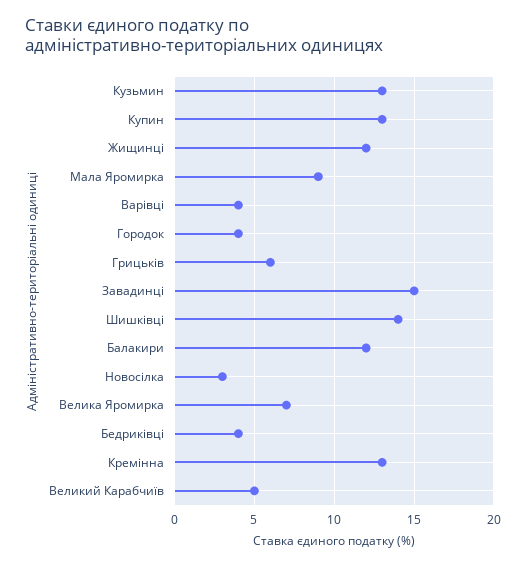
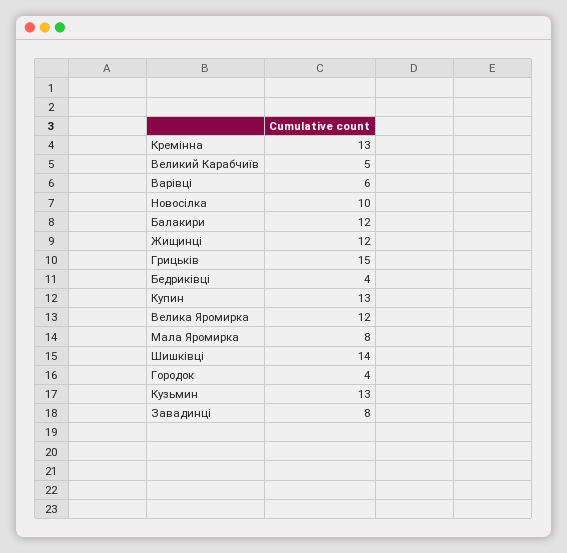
  {
    "Кузьмин": 13,
    "Купин": 13,
    "Жищинці": 12,
-   "Мала Яромирка": 9,
+   "Мала Яромирка": 8,
-   "Варівці": 4,
+   "Варівці": 6,
    "Городок": 4,
-   "Грицьків": 6,
+   "Грицьків": 15,
-   "Завадинці": 15,
+   "Завадинці": 8,
    "Шишківці": 14,
    "Балакири": 12,
-   "Новосілка": 3,
+   "Новосілка": 10,
-   "Велика Яромирка": 7,
+   "Велика Яромирка": 12,
    "Бедриківці": 4,
    "Кремінна": 13,
    "Великий Карабчиїв": 5
  }

